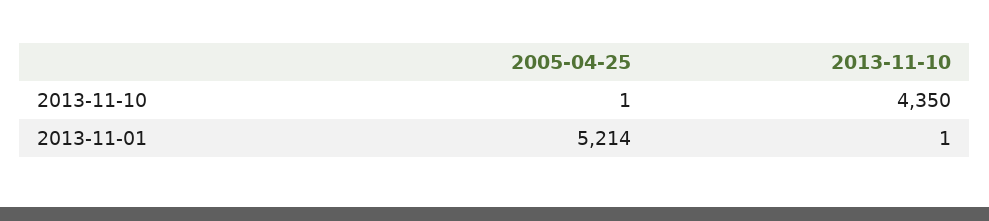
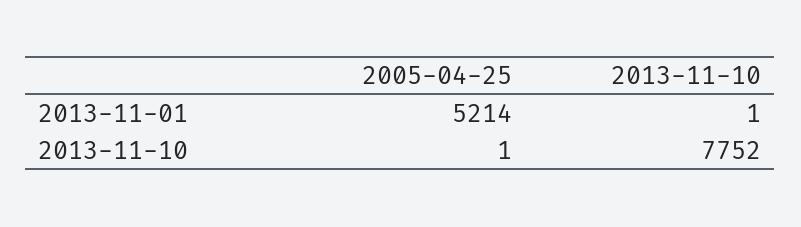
  {
    "2005-04-25": {
      "2013-11-10": 1,
      "2013-11-01": 5214
    },
    "2013-11-10": {
-     "2013-11-10": 4350,
+     "2013-11-10": 7752,
      "2013-11-01": 1
    }
  }

